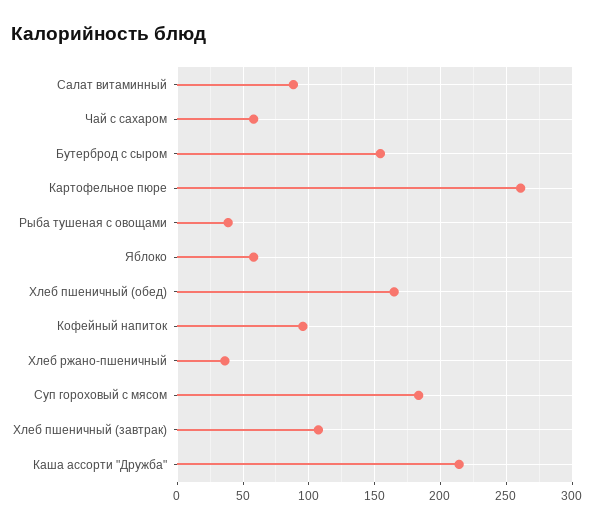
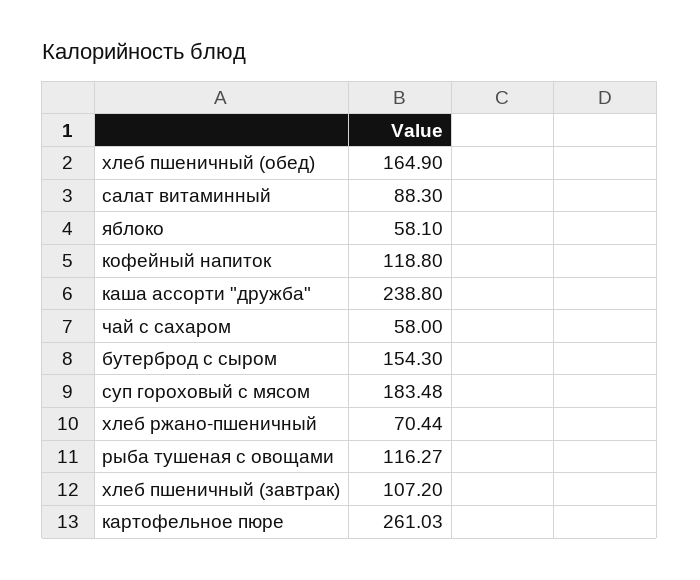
  {
    "Салат витаминный": 88.3,
    "Чай с сахаром": 58,
    "Бутерброд с сыром": 154.3,
    "Картофельное пюре": 261.03,
-   "Рыба тушеная с овощами": 40,
+   "Рыба тушеная с овощами": 116.27,
    "Яблоко": 58.1,
    "Хлеб пшеничный (обед)": 164.9,
-   "Кофейный напиток": 95,
+   "Кофейный напиток": 118.8,
-   "Хлеб ржано-пшеничный": 35,
+   "Хлеб ржано-пшеничный": 70.44,
    "Суп гороховый с мясом": 183.48,
    "Хлеб пшеничный (завтрак)": 107.2,
-   "Каша ассорти \"Дружба\"": 215
+   "Каша ассорти \"Дружба\"": 238.8
  }

